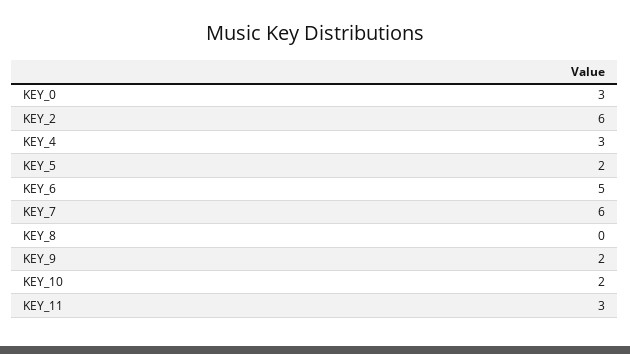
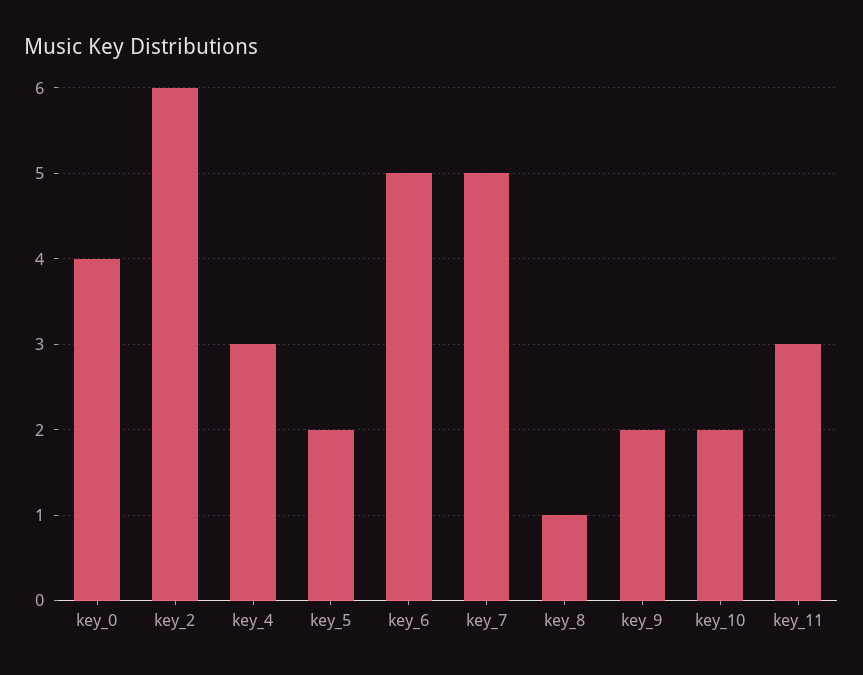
  {
-   "KEY_0": 3,
+   "KEY_0": 4,
    "KEY_2": 6,
    "KEY_4": 3,
    "KEY_5": 2,
    "KEY_6": 5,
-   "KEY_7": 6,
+   "KEY_7": 5,
-   "KEY_8": 0,
+   "KEY_8": 1,
    "KEY_9": 2,
    "KEY_10": 2,
    "KEY_11": 3
  }

